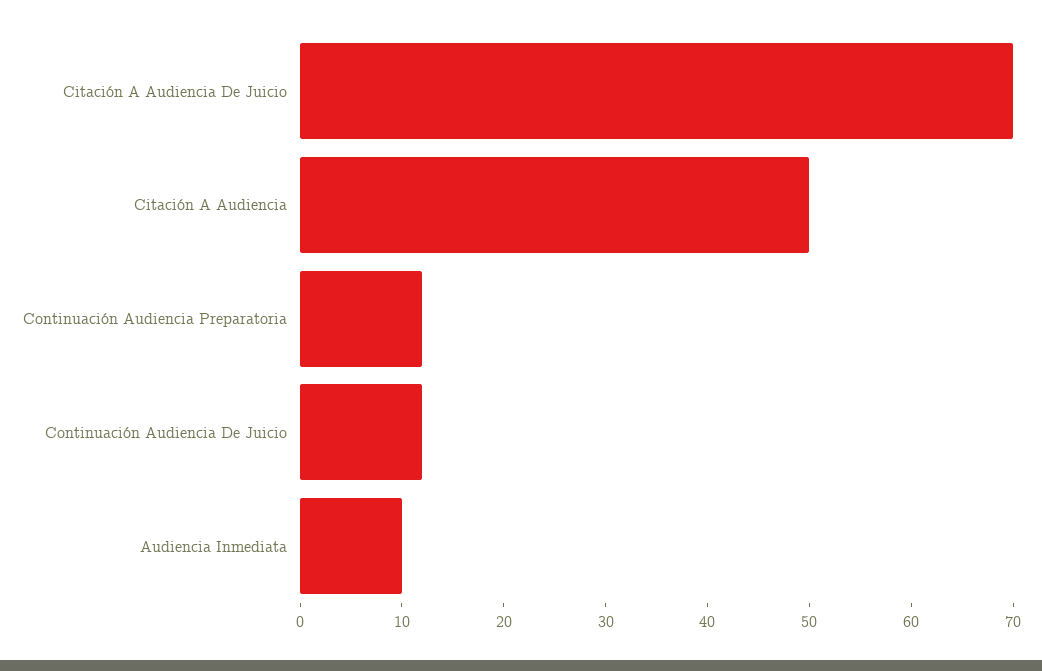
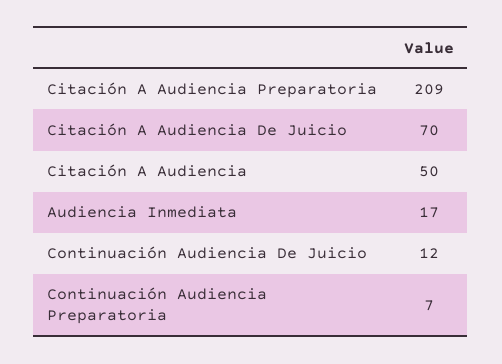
  {
    "Citación A Audiencia De Juicio": 70,
    "Citación A Audiencia": 50,
-   "Continuación Audiencia Preparatoria": 12,
+   "Continuación Audiencia Preparatoria": 7,
    "Continuación Audiencia De Juicio": 12,
-   "Audiencia Inmediata": 10
+   "Audiencia Inmediata": 17,
+   "Citación A Audiencia Preparatoria": 209
  }

